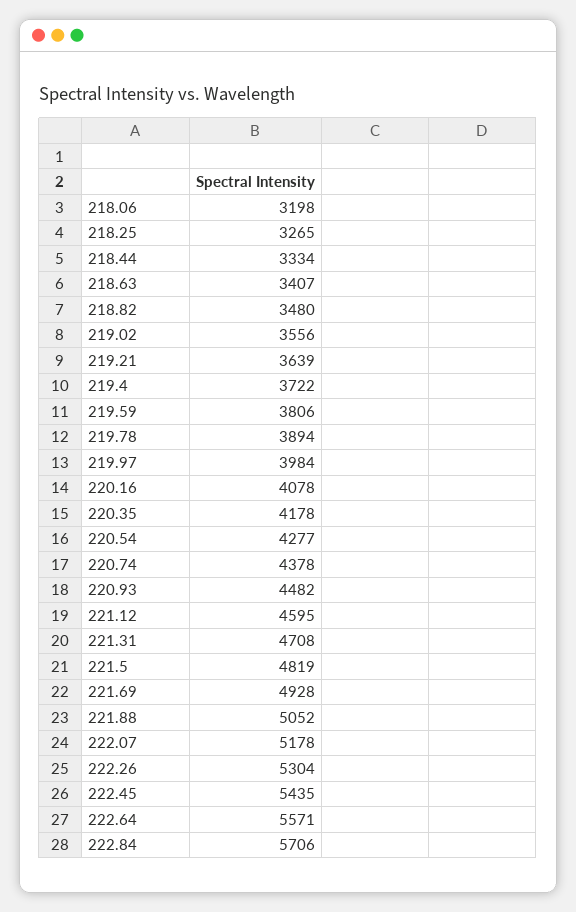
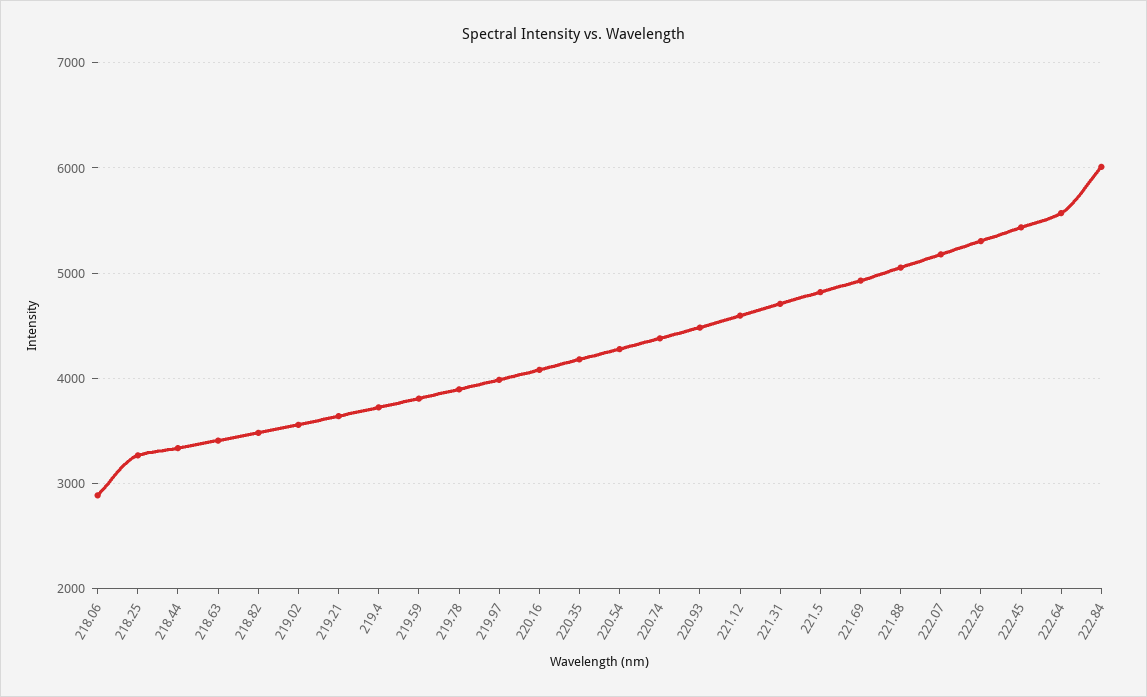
  {
-   "218.06": 3198,
+   "218.06": 2900,
    "218.25": 3265,
    "218.44": 3334,
    "218.63": 3407,
    "218.82": 3480,
    "219.02": 3556,
    "219.21": 3639,
    "219.4": 3722,
    "219.59": 3806,
    "219.78": 3894,
    "219.97": 3984,
    "220.16": 4078,
    "220.35": 4178,
    "220.54": 4277,
    "220.74": 4378,
    "220.93": 4482,
    "221.12": 4595,
    "221.31": 4708,
    "221.5": 4819,
    "221.69": 4928,
    "221.88": 5052,
    "222.07": 5178,
    "222.26": 5304,
    "222.45": 5435,
    "222.64": 5571,
-   "222.84": 5706
+   "222.84": 6000
  }

